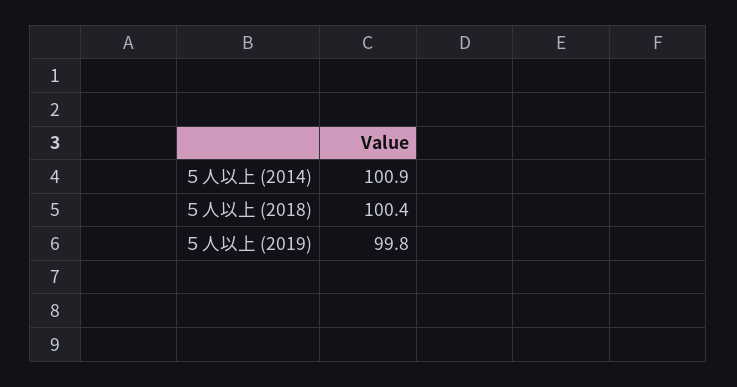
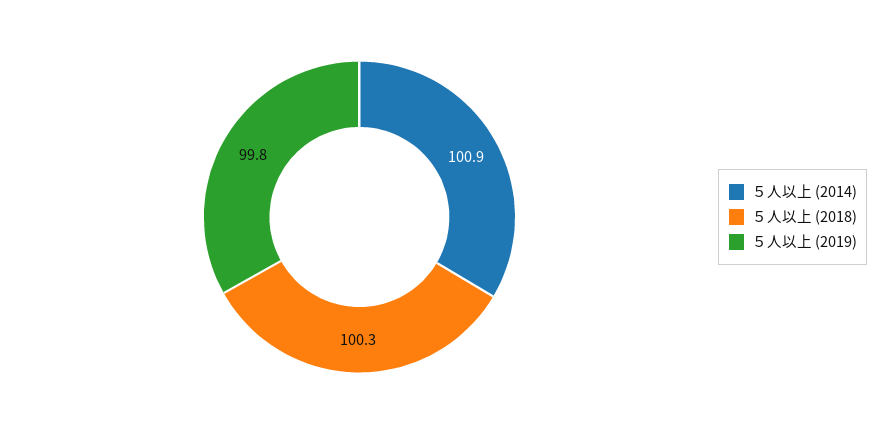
  {
    "５人以上 (2014)": 100.9,
-   "５人以上 (2018)": 100.4,
+   "５人以上 (2018)": 100.3,
    "５人以上 (2019)": 99.8
  }

